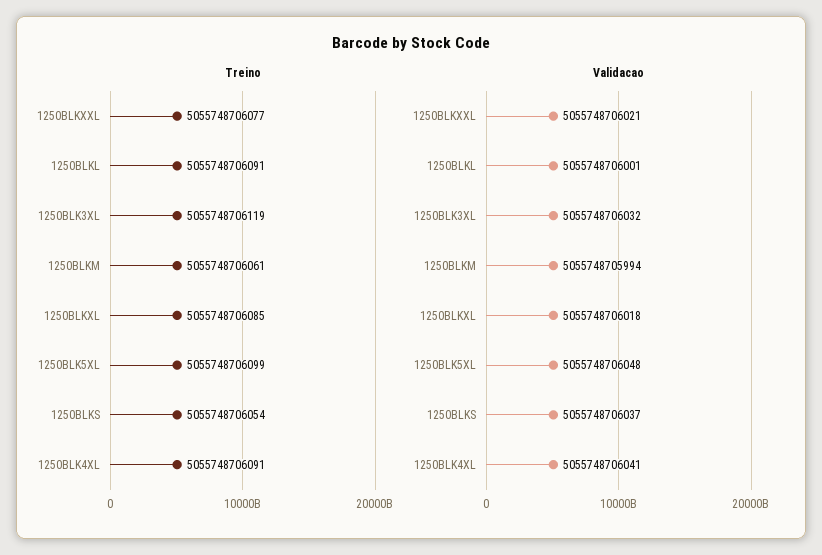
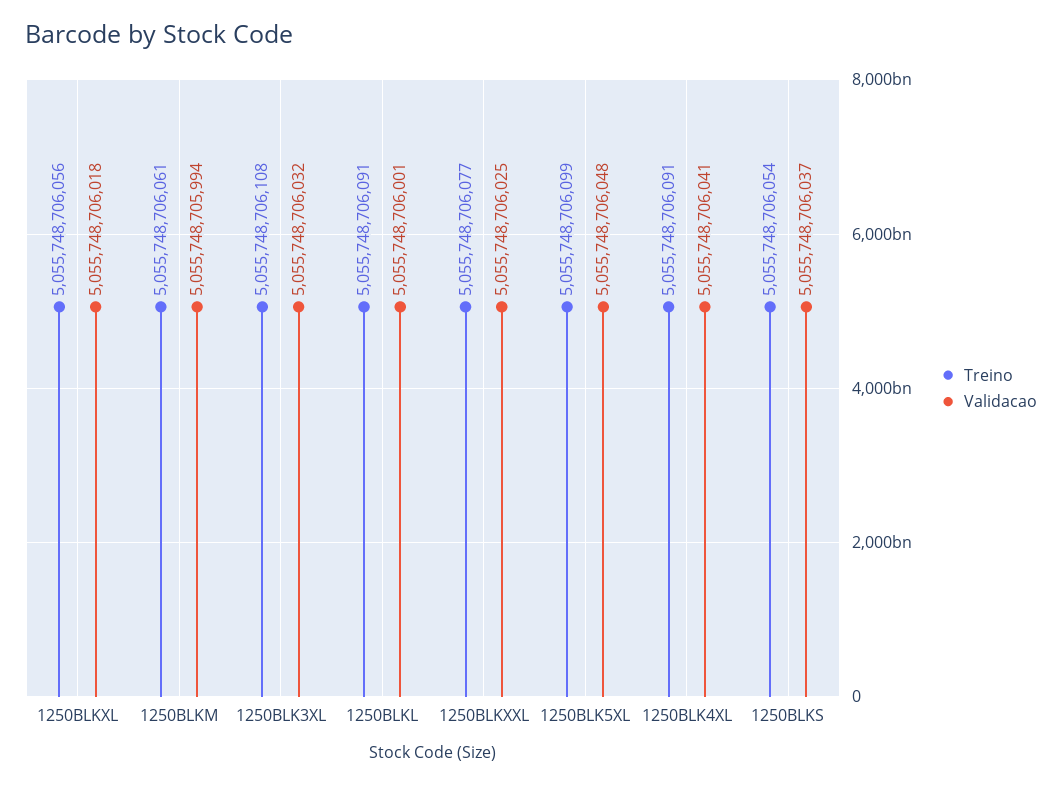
  {
    "Treino": {
      "1250BLKXXL": 5055748706077,
      "1250BLKL": 5055748706091,
-     "1250BLK3XL": 5055748706119,
+     "1250BLK3XL": 5055748706108,
      "1250BLKM": 5055748706061,
-     "1250BLKXL": 5055748706085,
+     "1250BLKXL": 5055748706056,
      "1250BLK5XL": 5055748706099,
      "1250BLKS": 5055748706054,
      "1250BLK4XL": 5055748706091
    },
    "Validacao": {
-     "1250BLKXXL": 5055748706021,
+     "1250BLKXXL": 5055748706025,
      "1250BLKL": 5055748706001,
      "1250BLK3XL": 5055748706032,
      "1250BLKM": 5055748705994,
      "1250BLKXL": 5055748706018,
      "1250BLK5XL": 5055748706048,
      "1250BLKS": 5055748706037,
      "1250BLK4XL": 5055748706041
    }
  }

